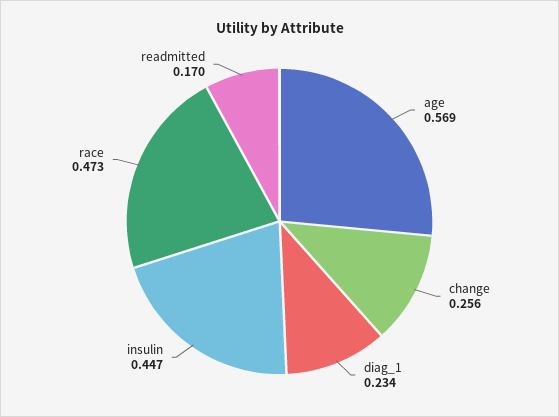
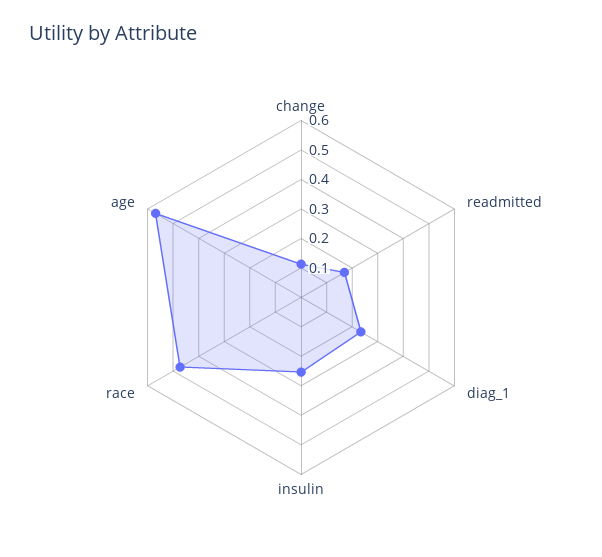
  {
    "age": 0.569,
-   "change": 0.256,
+   "change": 0.1,
    "diag_1": 0.234,
-   "insulin": 0.447,
+   "insulin": 0.25,
    "race": 0.473,
    "readmitted": 0.17
  }

